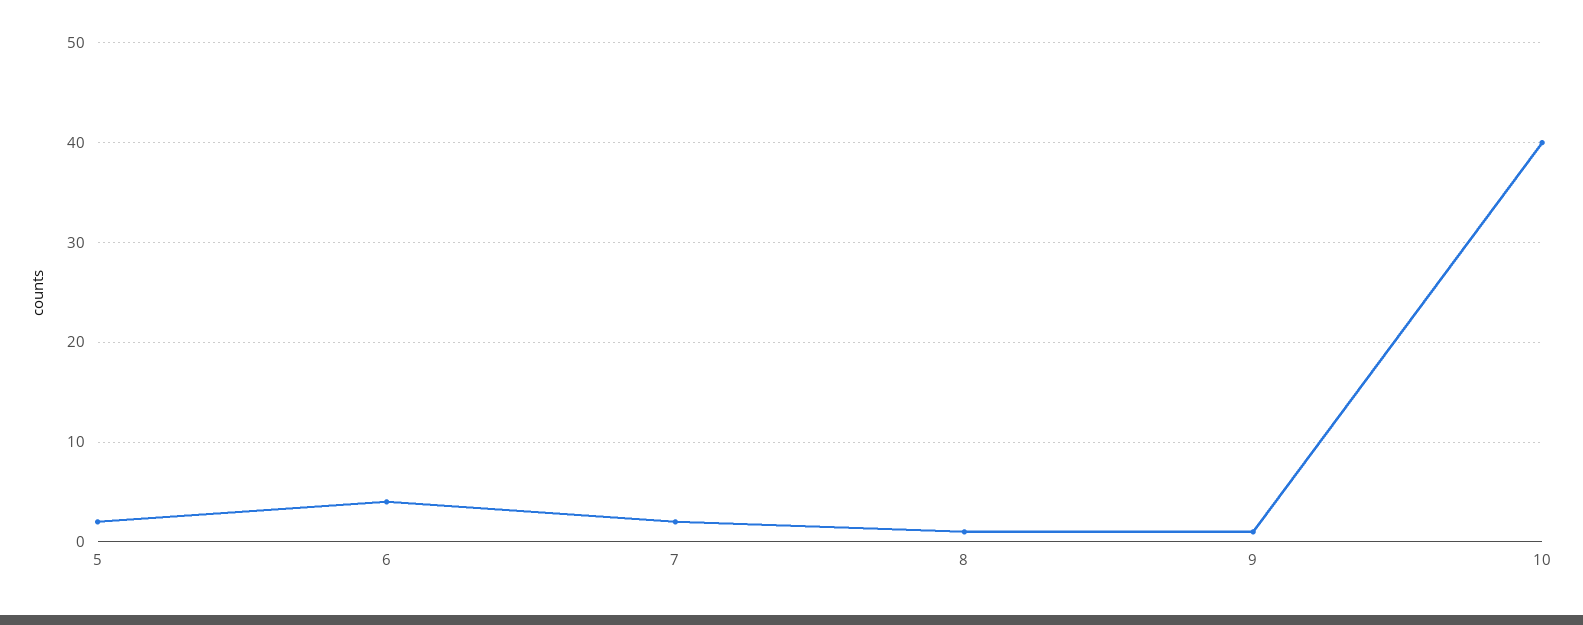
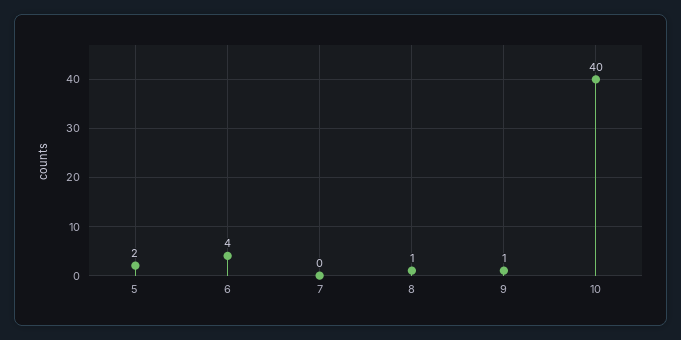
  {
    "5": 2,
    "6": 4,
-   "7": 2,
+   "7": 0,
    "8": 1,
    "9": 1,
    "10": 40
  }

